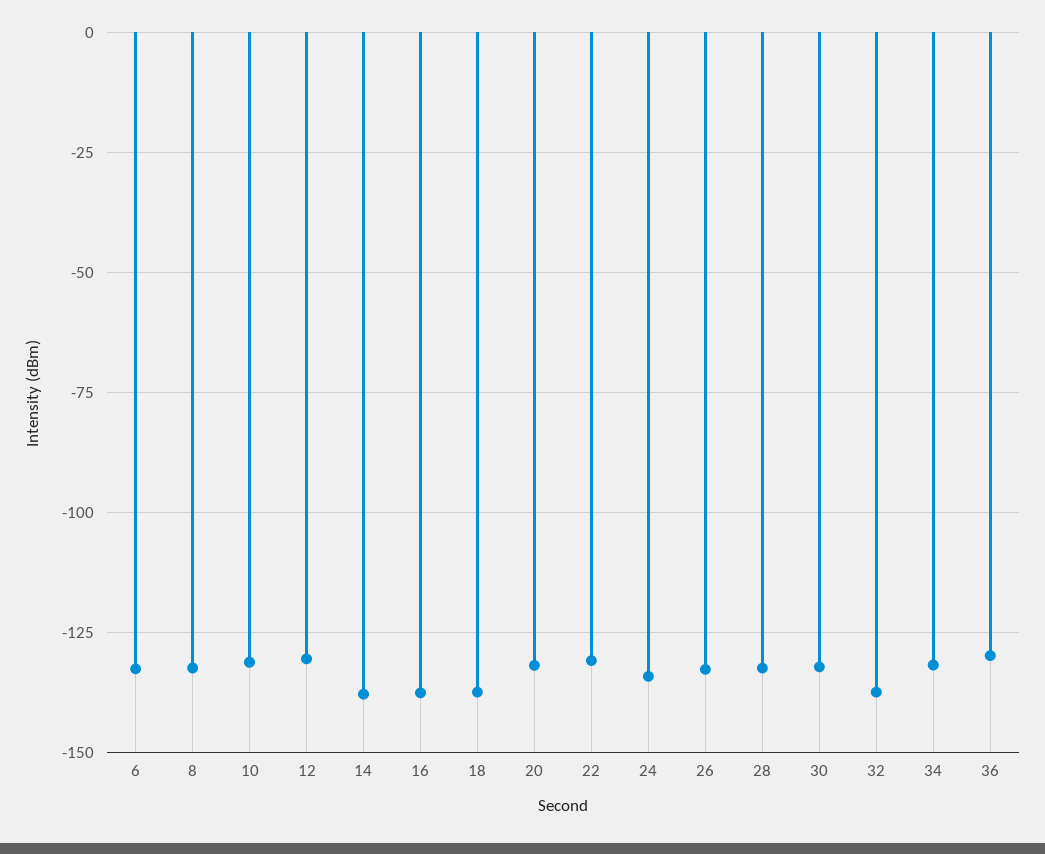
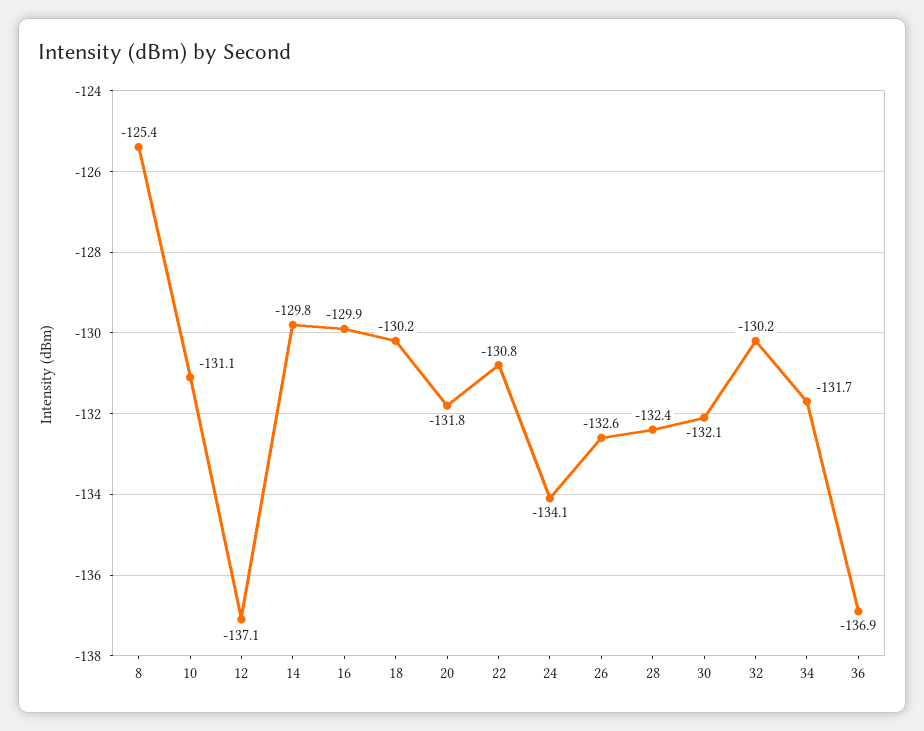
  {
-   "6": -132.5,
-   "8": -132.5,
+   "8": -125.4,
    "10": -131.1,
-   "12": -130,
+   "12": -137.1,
-   "14": -137.5,
+   "14": -129.8,
-   "16": -137.5,
+   "16": -129.9,
-   "18": -137.5,
+   "18": -130.2,
    "20": -131.8,
    "22": -130.8,
    "24": -134.1,
    "26": -132.6,
    "28": -132.4,
    "30": -132.1,
-   "32": -137.5,
+   "32": -130.2,
    "34": -131.7,
-   "36": -130
+   "36": -136.9
  }

